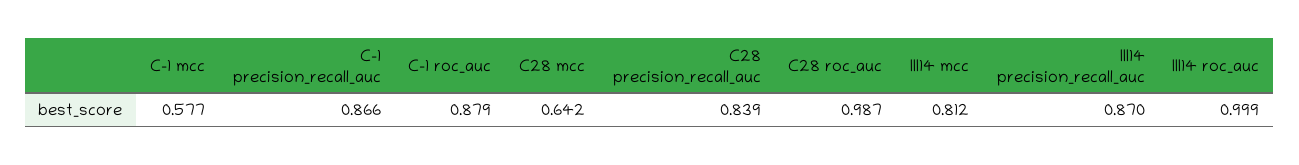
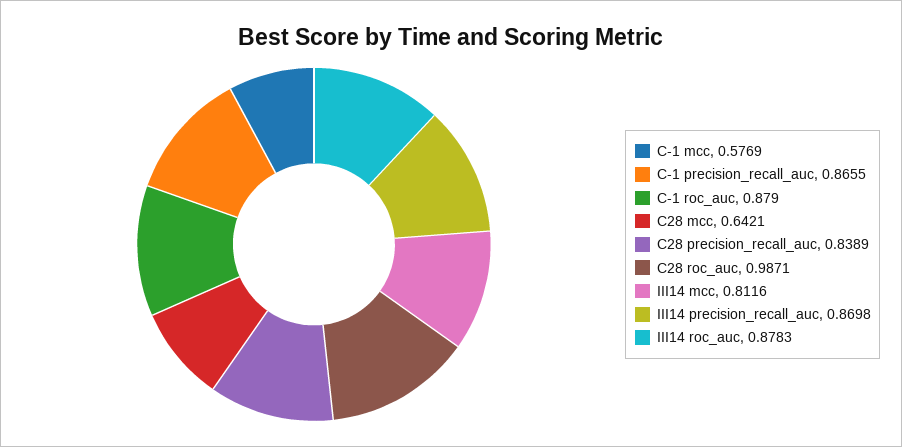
  {
    "C-1 mcc": 0.5769,
    "C-1 precision_recall_auc": 0.8655,
    "C-1 roc_auc": 0.879,
    "C28 mcc": 0.6421,
    "C28 precision_recall_auc": 0.8389,
    "C28 roc_auc": 0.9871,
    "III14 mcc": 0.8116,
    "III14 precision_recall_auc": 0.8698,
-   "III14 roc_auc": 0.999
+   "III14 roc_auc": 0.8783
  }

